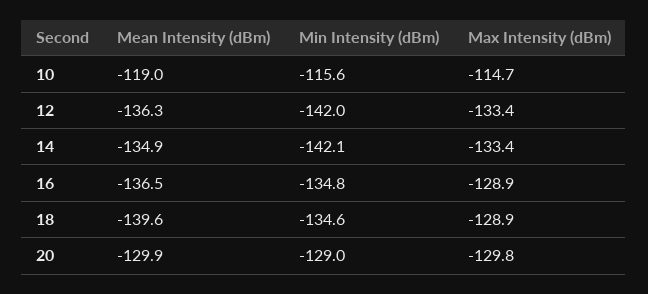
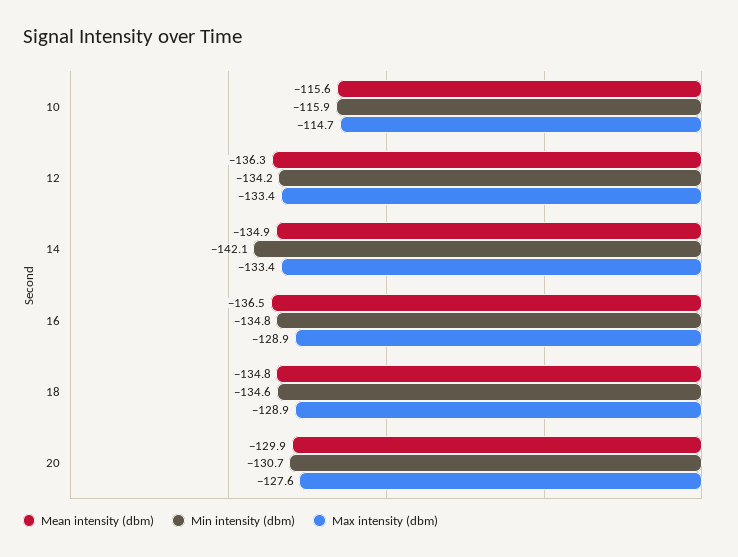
  {
    "Mean Intensity (dBm)": {
-     "10": -119,
+     "10": -115.6,
      "12": -136.3,
      "14": -134.9,
      "16": -136.5,
-     "18": -139.6,
+     "18": -134.8,
      "20": -129.9
    },
    "Min Intensity (dBm)": {
-     "10": -115.6,
+     "10": -115.9,
-     "12": -142,
+     "12": -134.2,
      "14": -142.1,
      "16": -134.8,
      "18": -134.6,
-     "20": -129
+     "20": -130.7
    },
    "Max Intensity (dBm)": {
      "10": -114.7,
      "12": -133.4,
      "14": -133.4,
      "16": -128.9,
      "18": -128.9,
-     "20": -129.8
+     "20": -127.6
    }
  }

